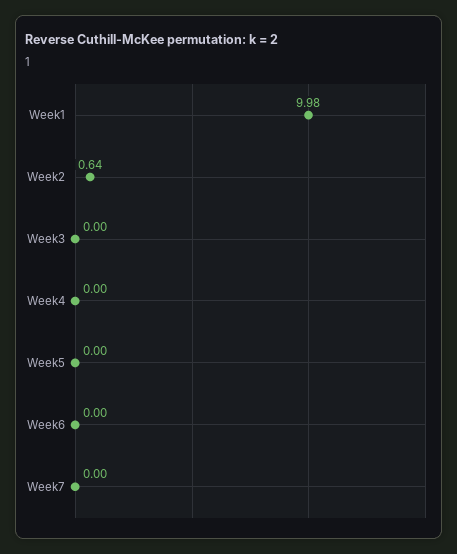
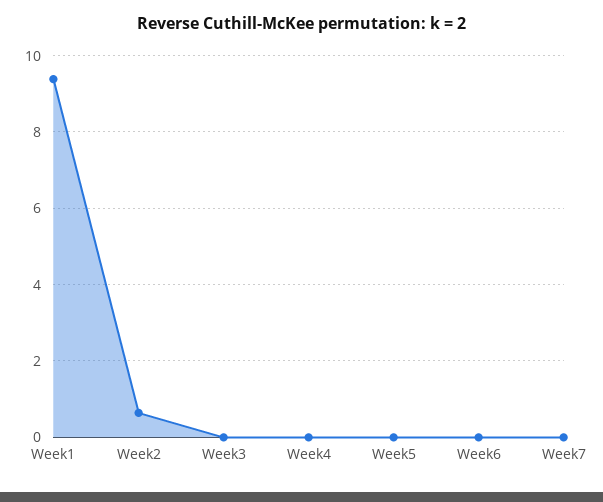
  {
-   "Week1": 9.98,
+   "Week1": 9.4,
    "Week2": 0.64,
    "Week3": 0,
    "Week4": 0,
    "Week5": 0,
    "Week6": 0,
    "Week7": 0
  }

